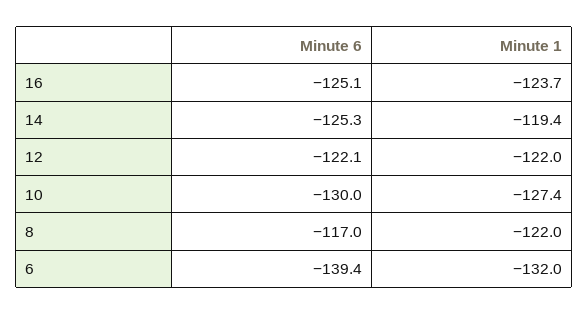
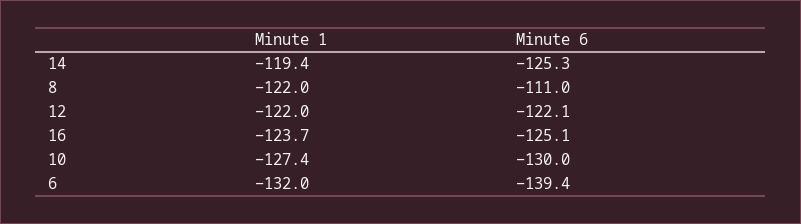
  {
    "Minute 6": {
      "16": -125.1,
      "14": -125.3,
      "12": -122.1,
      "10": -130,
-     "8": -117,
+     "8": -111,
      "6": -139.4
    },
    "Minute 1": {
      "16": -123.7,
      "14": -119.4,
      "12": -122,
      "10": -127.4,
      "8": -122,
      "6": -132
    }
  }

